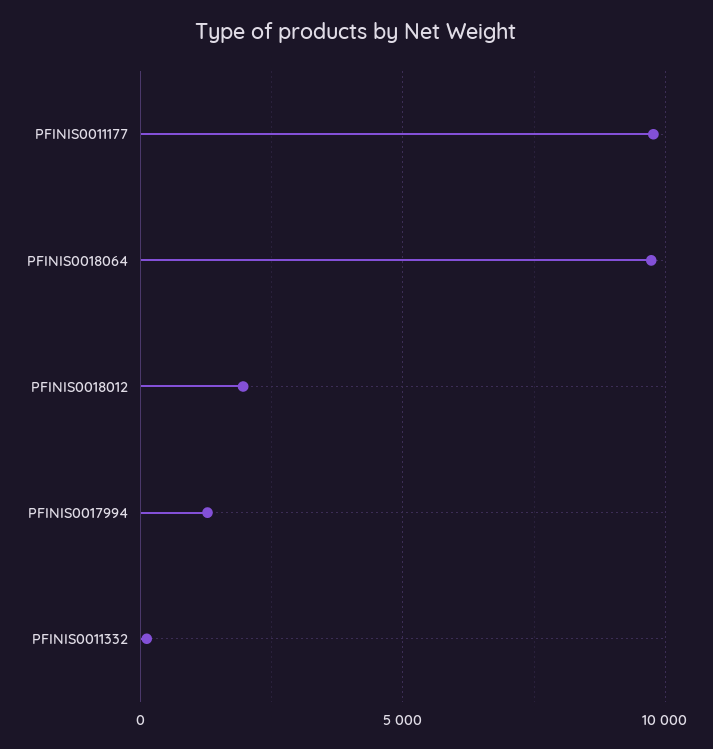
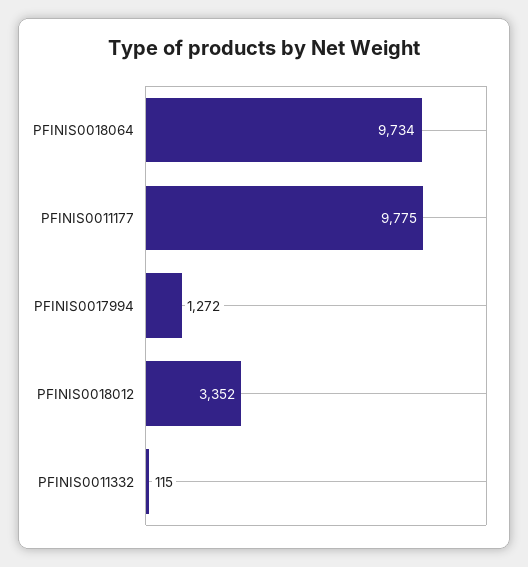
  {
    "PFINIS0011177": 9775,
    "PFINIS0018064": 9734,
-   "PFINIS0018012": 2000,
+   "PFINIS0018012": 3352,
    "PFINIS0017994": 1272,
    "PFINIS0011332": 115
  }

